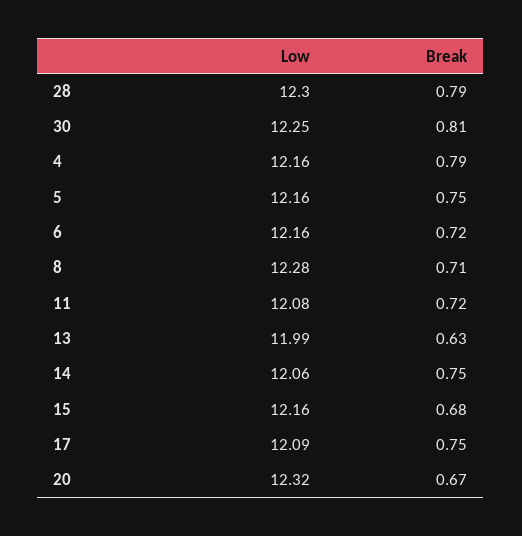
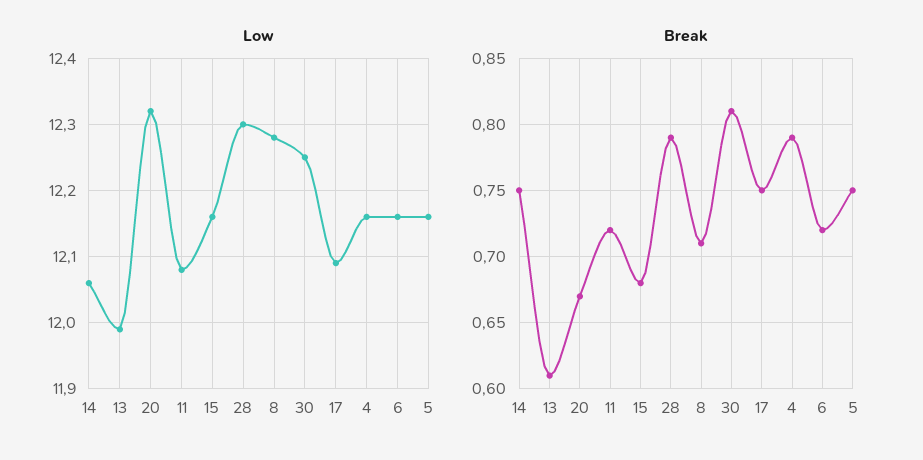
  {
    "Low": {
      "28": 12.3,
      "30": 12.25,
      "4": 12.16,
      "5": 12.16,
      "6": 12.16,
      "8": 12.28,
      "11": 12.08,
      "13": 11.99,
      "14": 12.06,
      "15": 12.16,
      "17": 12.09,
      "20": 12.32
    },
    "Break": {
      "28": 0.79,
      "30": 0.81,
      "4": 0.79,
      "5": 0.75,
      "6": 0.72,
      "8": 0.71,
      "11": 0.72,
-     "13": 0.63,
+     "13": 0.61,
      "14": 0.75,
      "15": 0.68,
      "17": 0.75,
      "20": 0.67
    }
  }

